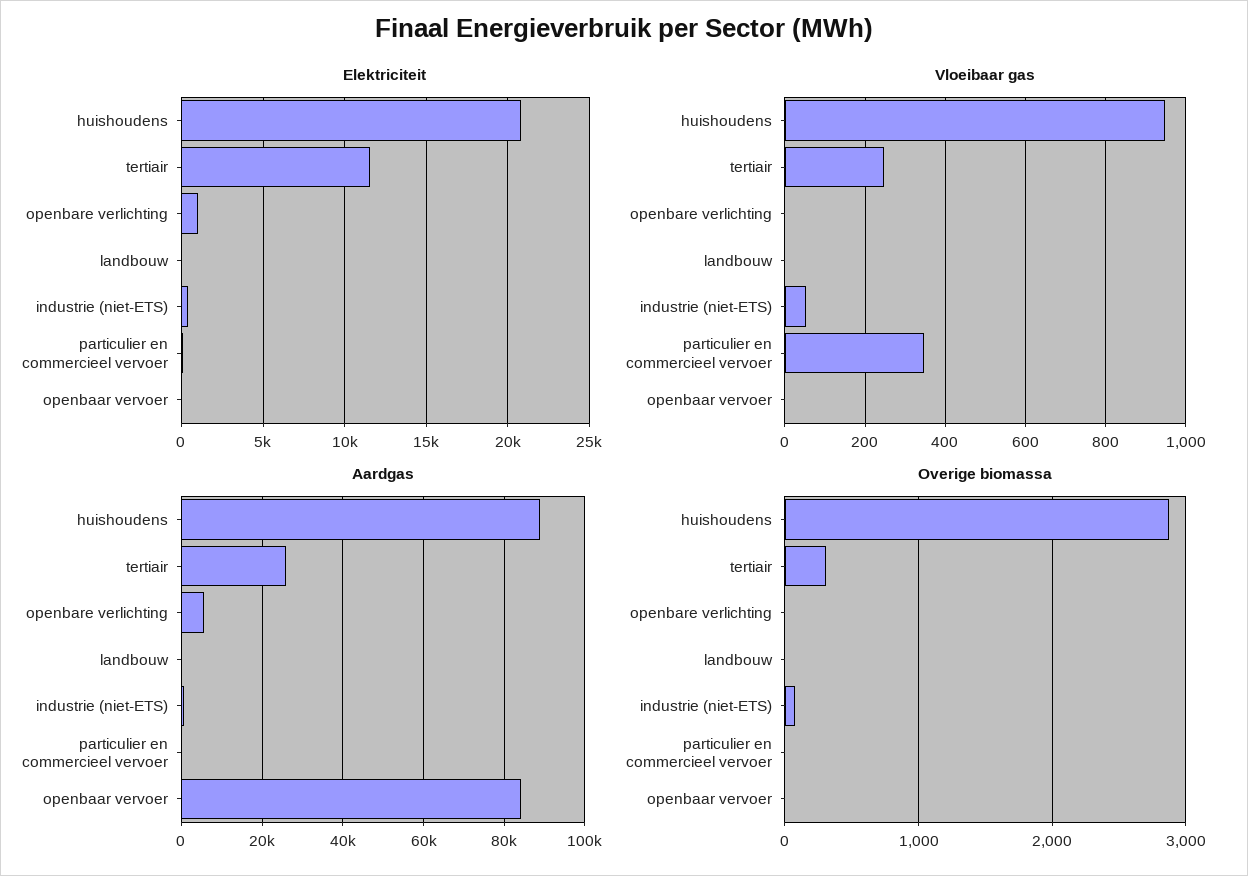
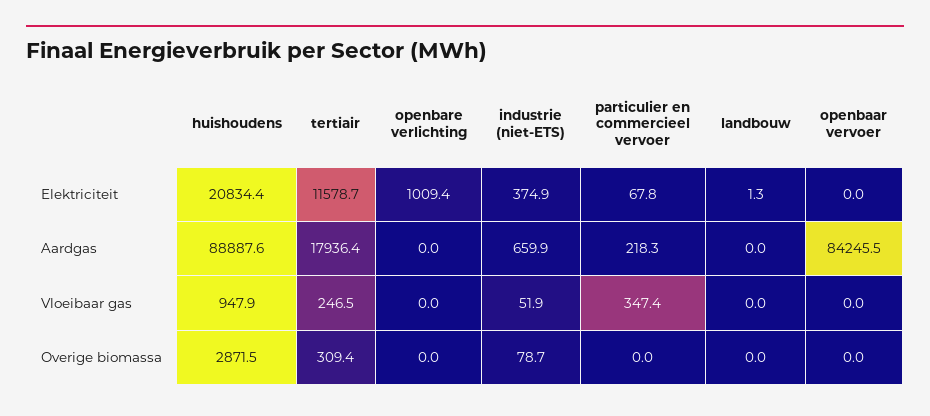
  {
    "Elektriciteit": {
      "huishoudens": 20834.4,
      "tertiair": 11578.7,
      "openbare verlichting": 1009.4,
      "landbouw": 1.3,
      "industrie (niet-ETS)": 374.9,
      "particulier en commercieel vervoer": 67.8,
      "openbaar vervoer": 0
    },
    "Vloeibaar gas": {
      "huishoudens": 947.9,
      "tertiair": 246.5,
      "openbare verlichting": 0,
      "landbouw": 0,
      "industrie (niet-ETS)": 51.9,
      "particulier en commercieel vervoer": 347.4,
      "openbaar vervoer": 0
    },
    "Aardgas": {
      "huishoudens": 88887.6,
-     "tertiair": 26000,
+     "tertiair": 17936.4,
-     "openbare verlichting": 6000,
+     "openbare verlichting": 0,
      "landbouw": 0,
      "industrie (niet-ETS)": 659.9,
      "particulier en commercieel vervoer": 218.3,
      "openbaar vervoer": 84245.5
    },
    "Overige biomassa": {
      "huishoudens": 2871.5,
      "tertiair": 309.4,
      "openbare verlichting": 0,
      "landbouw": 0,
      "industrie (niet-ETS)": 78.7,
      "particulier en commercieel vervoer": 0,
      "openbaar vervoer": 0
    }
  }

